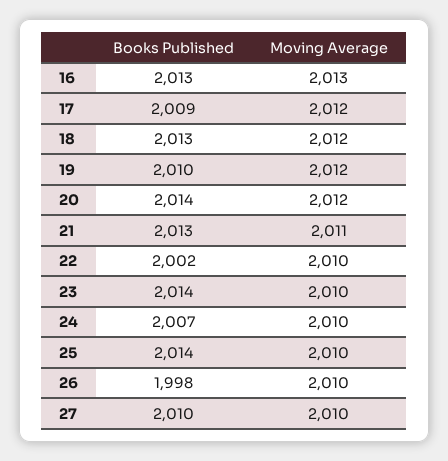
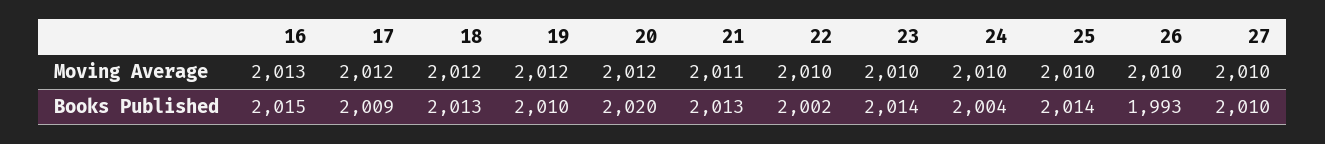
  {
    "Books Published": {
-     "16": 2013,
+     "16": 2015,
      "17": 2009,
      "18": 2013,
      "19": 2010,
-     "20": 2014,
+     "20": 2020,
      "21": 2013,
      "22": 2002,
      "23": 2014,
-     "24": 2007,
+     "24": 2004,
      "25": 2014,
-     "26": 1998,
+     "26": 1993,
      "27": 2010
    },
    "Moving Average": {
      "16": 2013,
      "17": 2012,
      "18": 2012,
      "19": 2012,
      "20": 2012,
      "21": 2011,
      "22": 2010,
      "23": 2010,
      "24": 2010,
      "25": 2010,
      "26": 2010,
      "27": 2010
    }
  }

